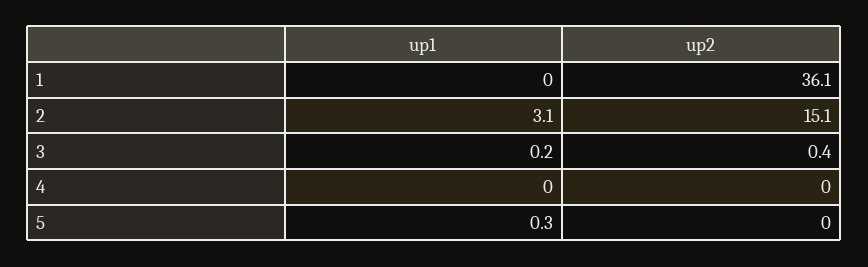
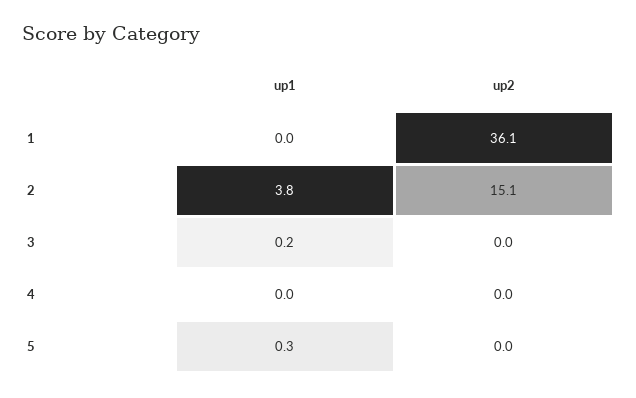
  {
    "up1": {
      "1": 0,
-     "2": 3.1,
+     "2": 3.8,
      "3": 0.2,
      "4": 0,
      "5": 0.3
    },
    "up2": {
      "1": 36.1,
      "2": 15.1,
-     "3": 0.4,
+     "3": 0,
      "4": 0,
      "5": 0
    }
  }

